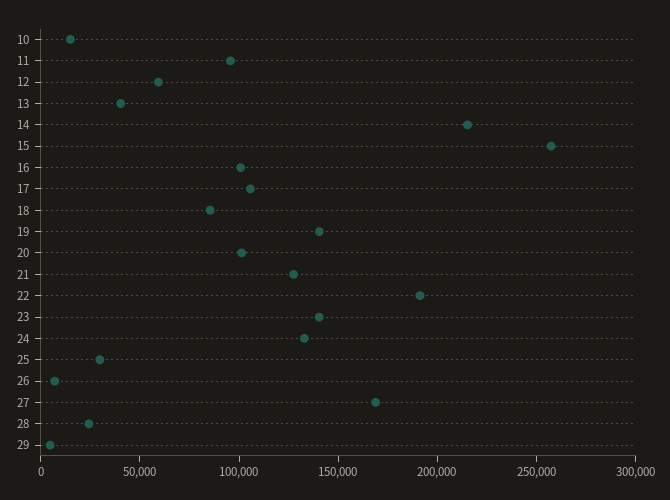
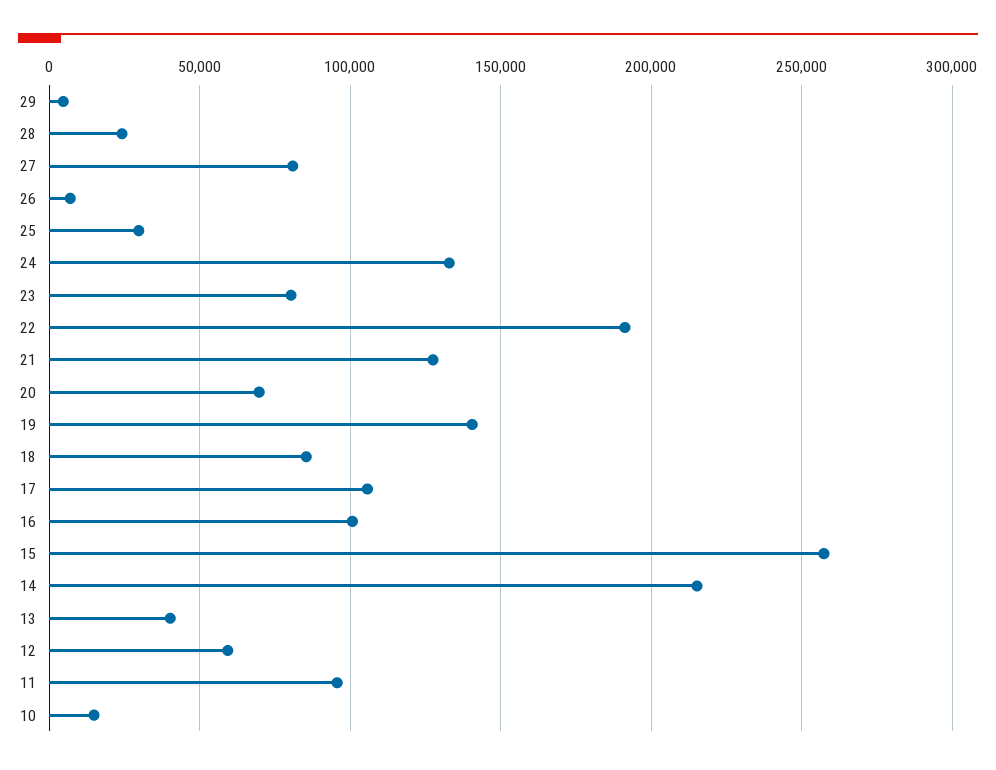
  {
    "10": 15000,
    "11": 95000,
    "12": 60000,
    "13": 40000,
    "14": 215000,
    "15": 255000,
    "16": 100000,
    "17": 105000,
    "18": 85000,
    "19": 140000,
-   "20": 100000,
+   "20": 70000,
    "21": 125000,
    "22": 190000,
-   "23": 140000,
+   "23": 80000,
    "24": 135000,
    "25": 30000,
    "26": 5000,
-   "27": 170000,
+   "27": 80000,
    "28": 25000,
    "29": 5000
  }

